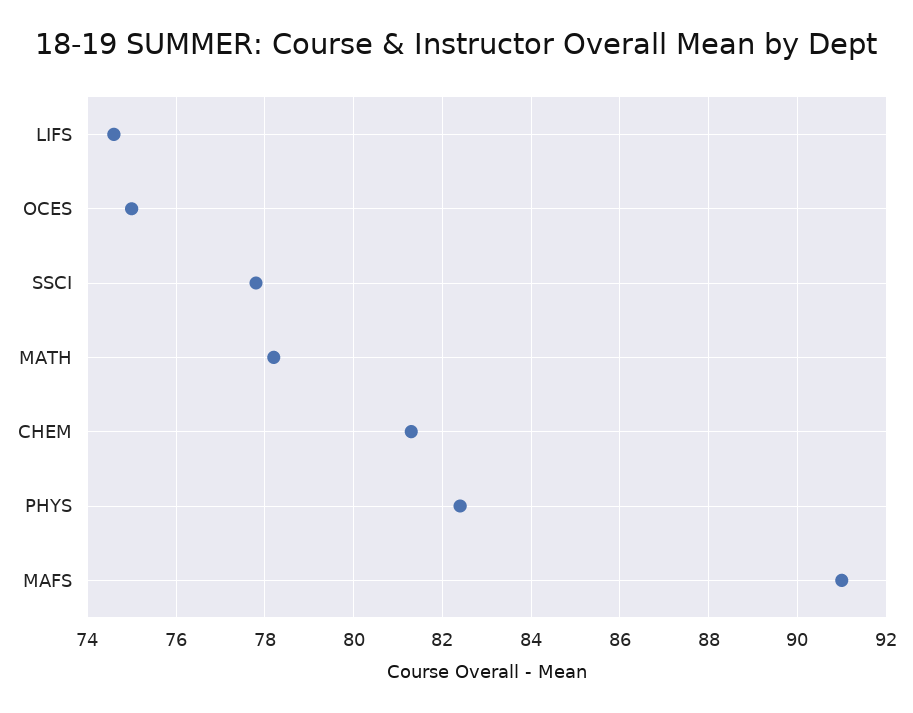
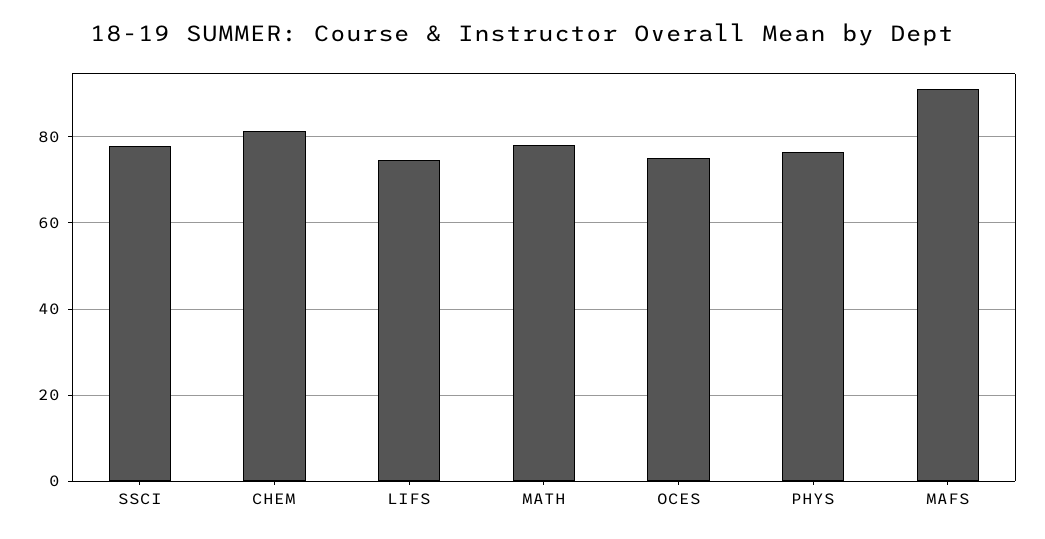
  {
    "LIFS": 74.5,
    "OCES": 75,
    "SSCI": 78,
    "MATH": 78,
    "CHEM": 81.5,
-   "PHYS": 82.5,
+   "PHYS": 76,
    "MAFS": 91
  }

